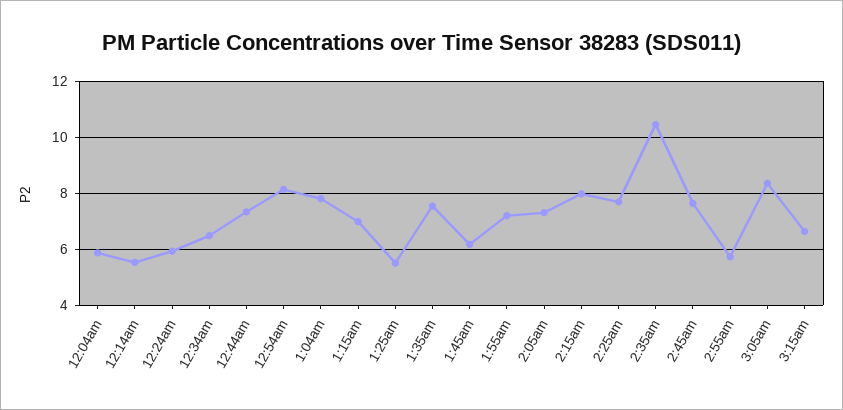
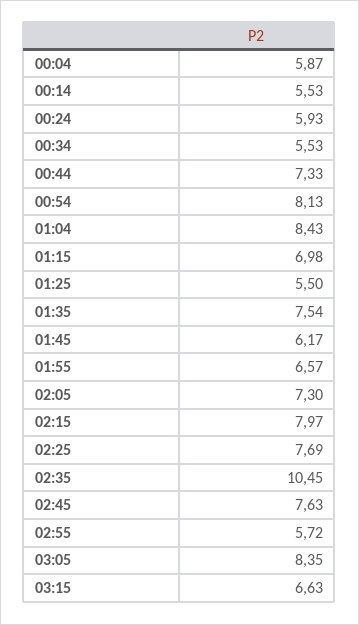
  {
    "12:04am": 5.87,
    "12:14am": 5.53,
    "12:24am": 5.93,
-   "12:34am": 6.5,
+   "12:34am": 5.53,
    "12:44am": 7.33,
    "12:54am": 8.13,
-   "1:04am": 7.75,
+   "1:04am": 8.43,
    "1:15am": 6.98,
    "1:25am": 5.5,
    "1:35am": 7.54,
    "1:45am": 6.17,
-   "1:55am": 7.25,
+   "1:55am": 6.57,
    "2:05am": 7.3,
    "2:15am": 7.97,
    "2:25am": 7.69,
    "2:35am": 10.45,
    "2:45am": 7.63,
    "2:55am": 5.72,
    "3:05am": 8.35,
    "3:15am": 6.63
  }

